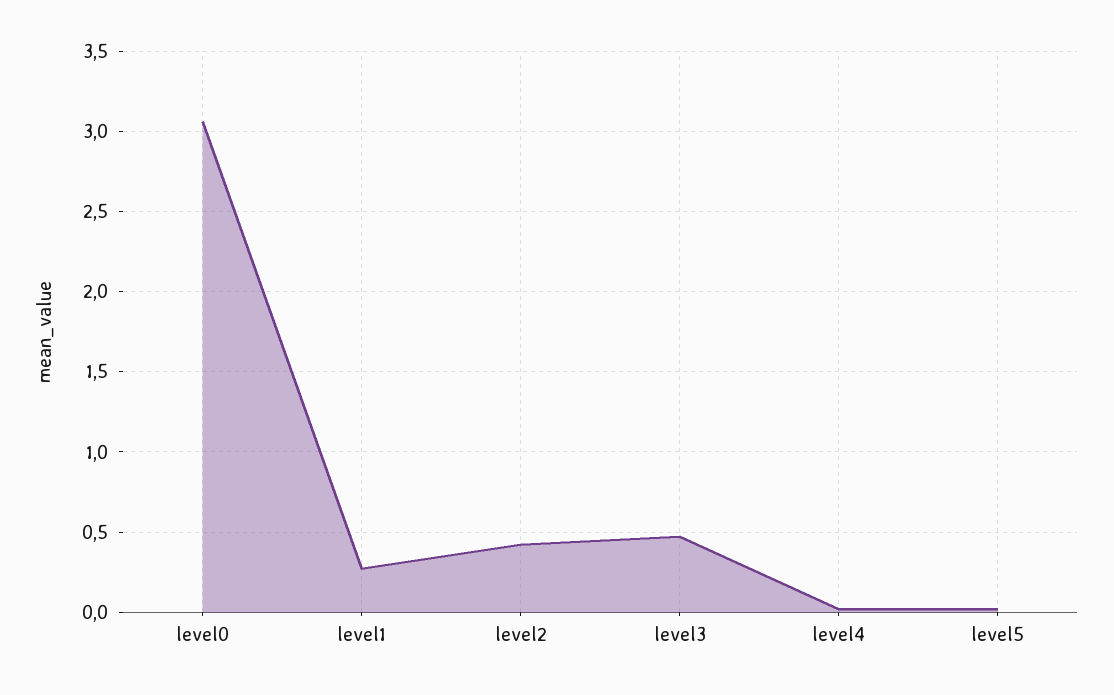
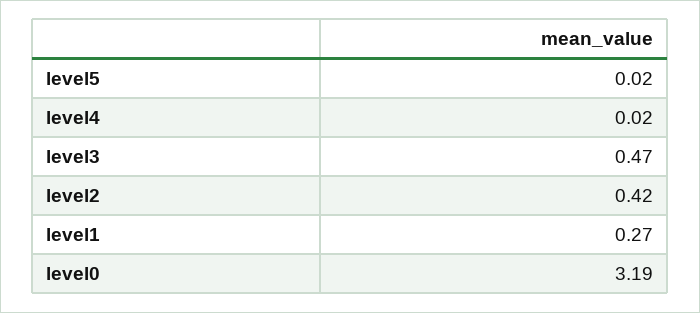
  {
-   "level0": 3.05,
+   "level0": 3.19,
    "level1": 0.27,
    "level2": 0.42,
    "level3": 0.47,
    "level4": 0.02,
    "level5": 0.02
  }

